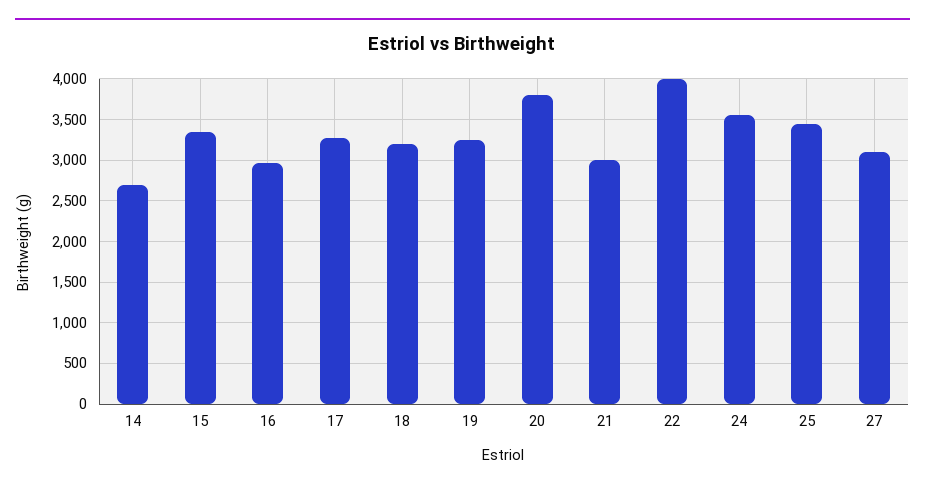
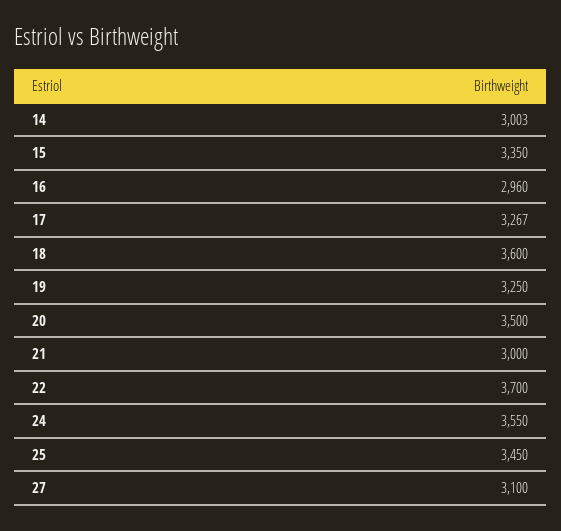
  {
-   "14": 2700,
+   "14": 3003,
    "15": 3350,
    "16": 2960,
    "17": 3267,
-   "18": 3200,
+   "18": 3600,
    "19": 3250,
-   "20": 3800,
+   "20": 3500,
    "21": 3000,
-   "22": 4000,
+   "22": 3700,
    "24": 3550,
    "25": 3450,
    "27": 3100
  }

